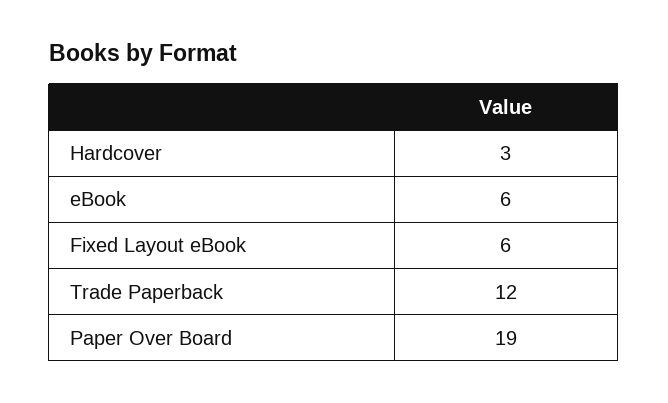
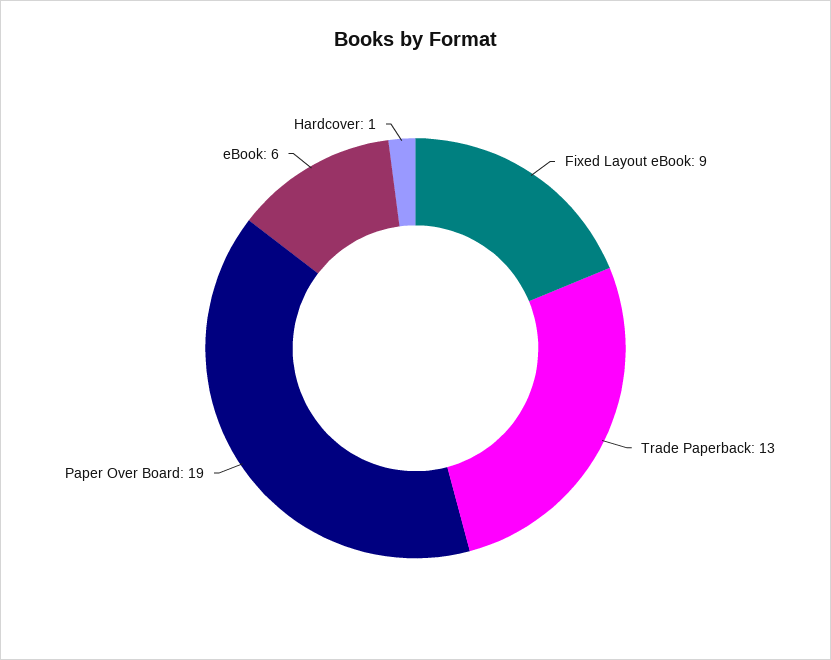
  {
-   "Hardcover": 3,
+   "Hardcover": 1,
    "eBook": 6,
-   "Fixed Layout eBook": 6,
+   "Fixed Layout eBook": 9,
-   "Trade Paperback": 12,
+   "Trade Paperback": 13,
    "Paper Over Board": 19
  }

